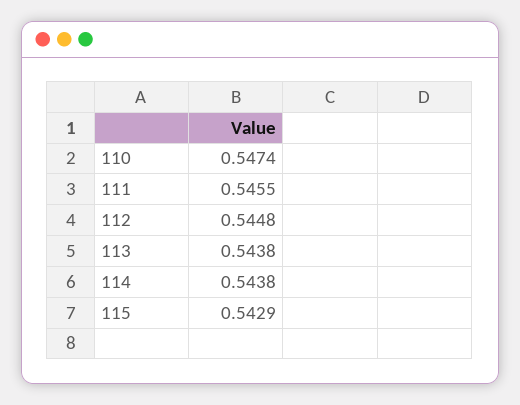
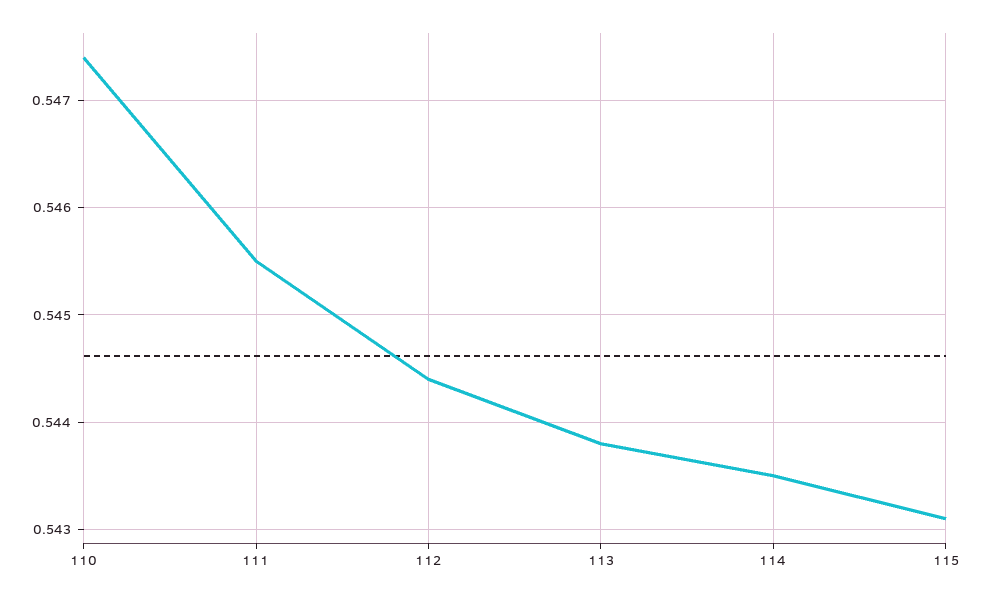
  {
    "110": 0.5474,
    "111": 0.5455,
-   "112": 0.5448,
+   "112": 0.5444,
    "113": 0.5438,
-   "114": 0.5438,
+   "114": 0.5435,
-   "115": 0.5429
+   "115": 0.5431
  }

